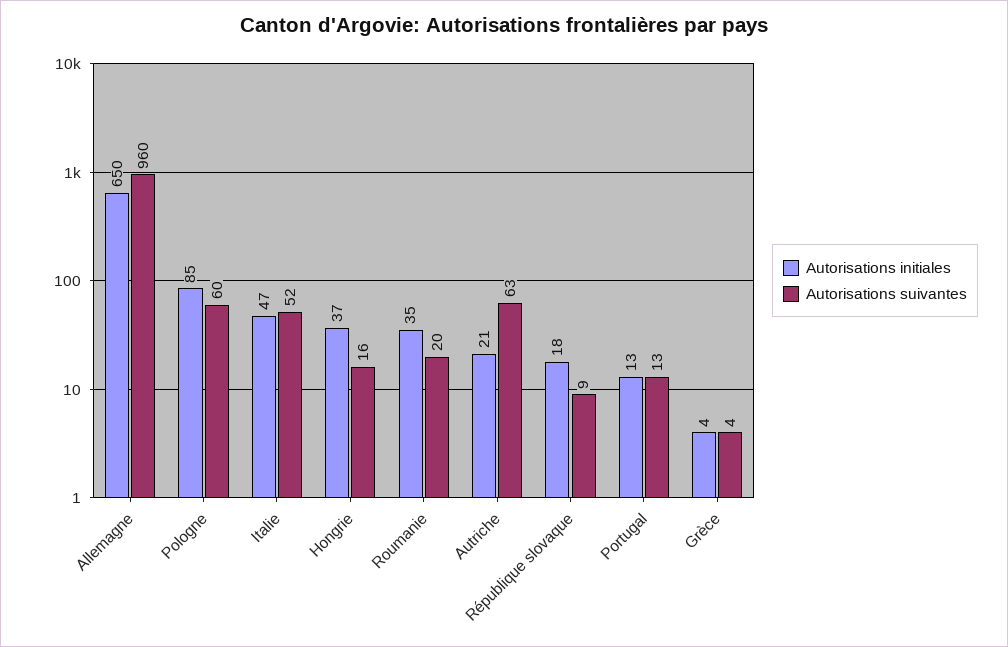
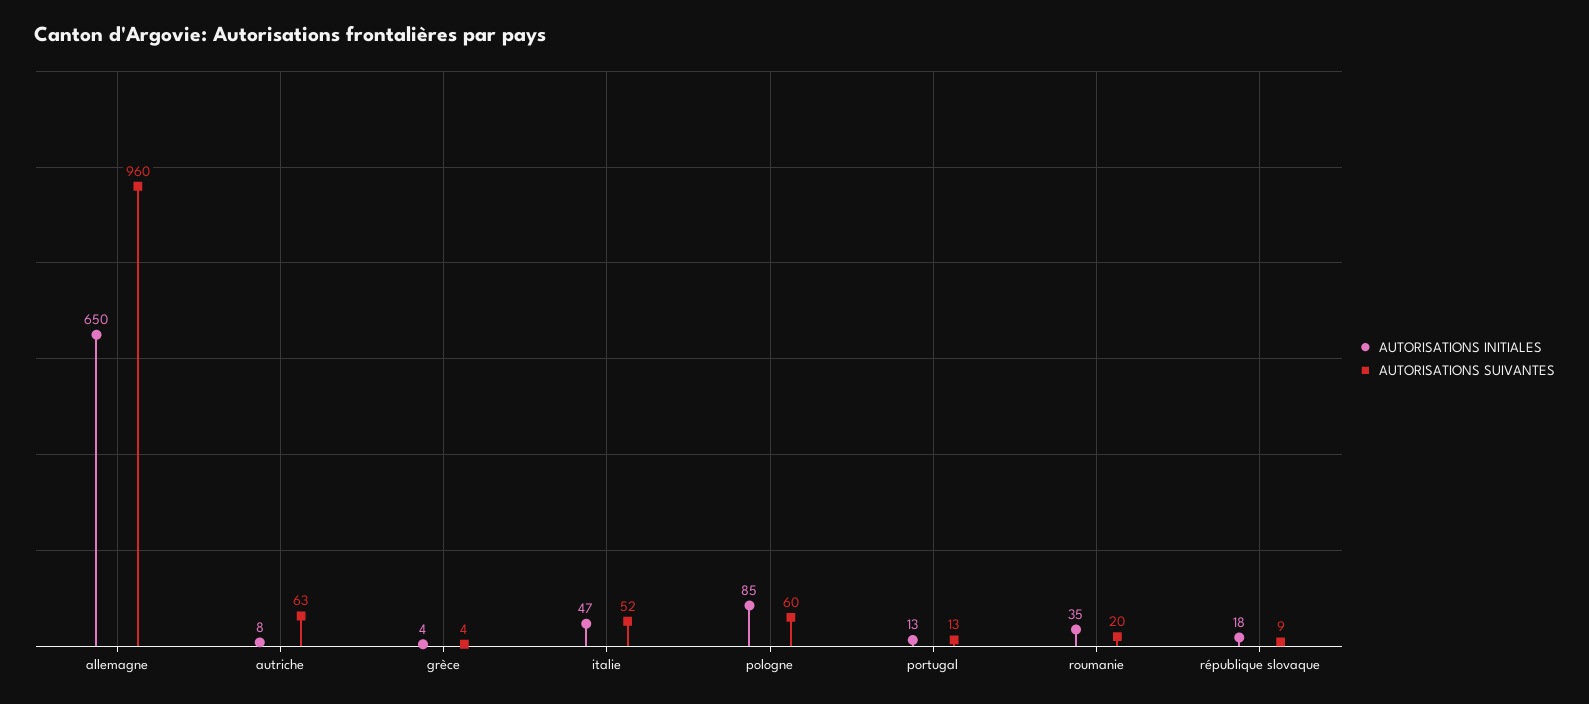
  {
    "Autorisations initiales": {
      "Allemagne": 650,
      "Pologne": 85,
      "Italie": 47,
-     "Hongrie": 37,
      "Roumanie": 35,
-     "Autriche": 21,
+     "Autriche": 8,
      "République slovaque": 18,
      "Portugal": 13,
      "Grèce": 4
    },
    "Autorisations suivantes": {
      "Allemagne": 960,
      "Pologne": 60,
      "Italie": 52,
-     "Hongrie": 16,
      "Roumanie": 20,
      "Autriche": 63,
      "République slovaque": 9,
      "Portugal": 13,
      "Grèce": 4
    }
  }

